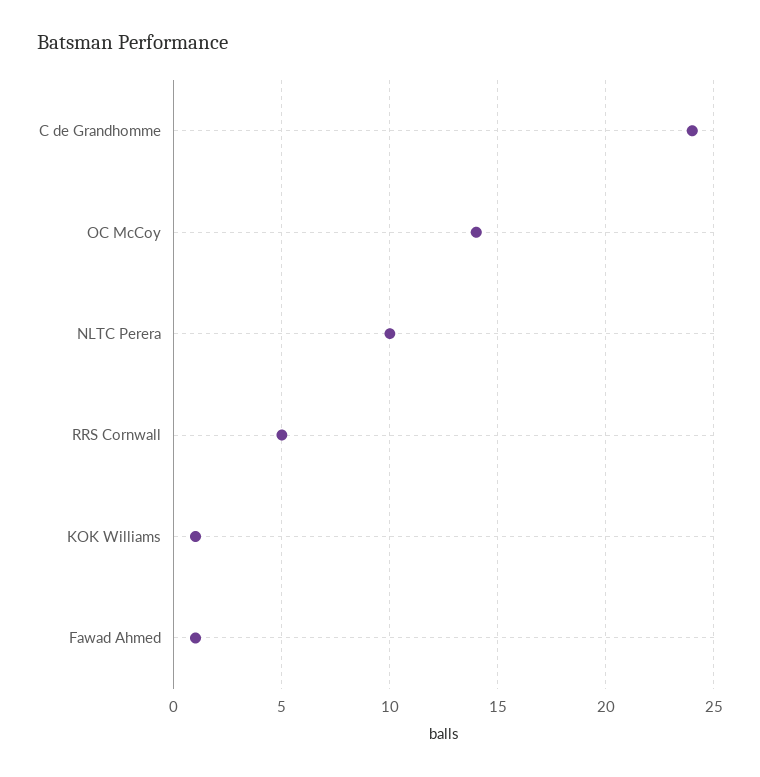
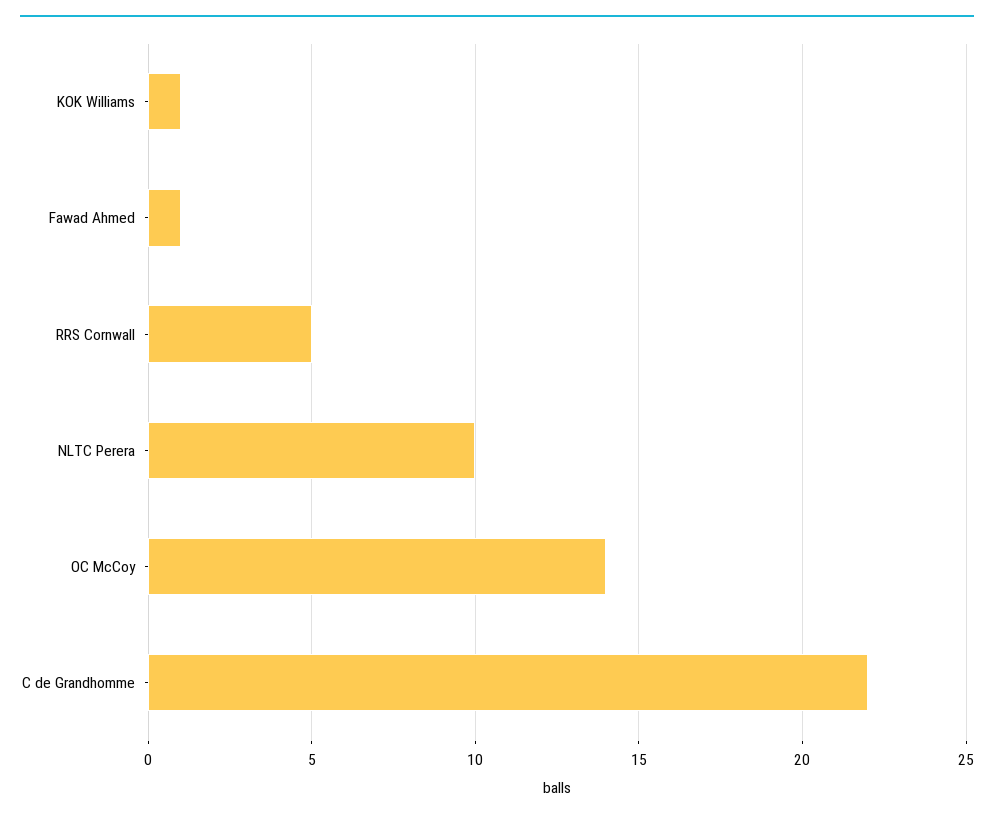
  {
-   "C de Grandhomme": 24,
+   "C de Grandhomme": 22,
    "OC McCoy": 14,
    "NLTC Perera": 10,
    "RRS Cornwall": 5,
    "KOK Williams": 1,
    "Fawad Ahmed": 1
  }

